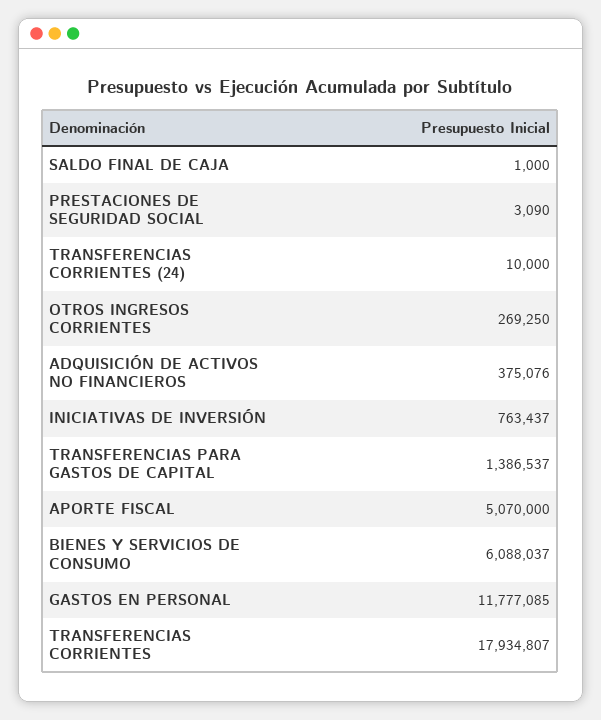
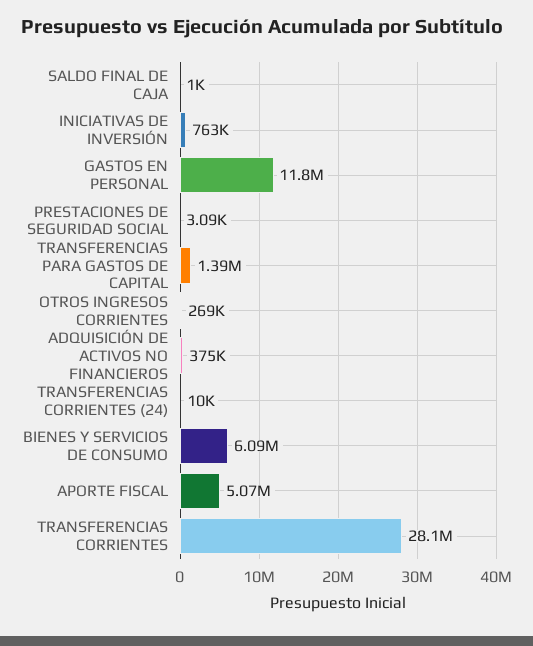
  {
    "SALDO FINAL DE CAJA": 1000,
    "PRESTACIONES DE SEGURIDAD SOCIAL": 3090,
    "TRANSFERENCIAS CORRIENTES (24)": 10000,
    "OTROS INGRESOS CORRIENTES": 269250,
    "ADQUISICIÓN DE ACTIVOS NO FINANCIEROS": 375076,
    "INICIATIVAS DE INVERSIÓN": 763437,
    "TRANSFERENCIAS PARA GASTOS DE CAPITAL": 1386537,
    "APORTE FISCAL": 5070000,
    "BIENES Y SERVICIOS DE CONSUMO": 6088037,
    "GASTOS EN PERSONAL": 11777085,
-   "TRANSFERENCIAS CORRIENTES": 17934807
+   "TRANSFERENCIAS CORRIENTES": 28100000
  }

